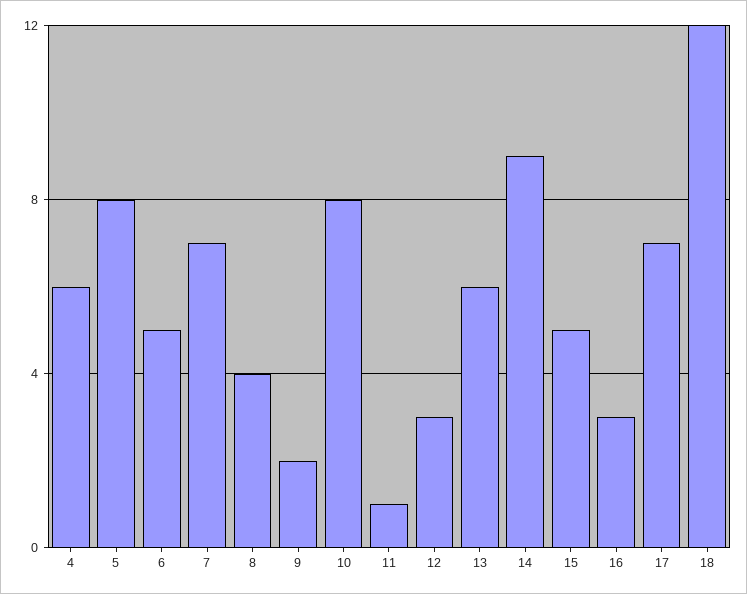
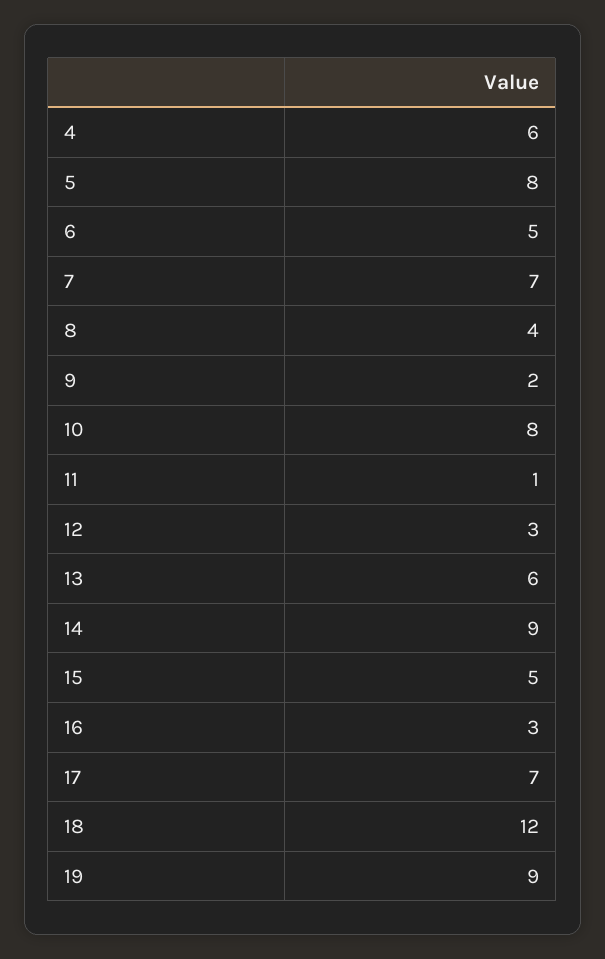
  {
    "4": 6,
    "5": 8,
    "6": 5,
    "7": 7,
    "8": 4,
    "9": 2,
    "10": 8,
    "11": 1,
    "12": 3,
    "13": 6,
    "14": 9,
    "15": 5,
    "16": 3,
    "17": 7,
-   "18": 12
+   "18": 12,
+   "19": 9
  }

